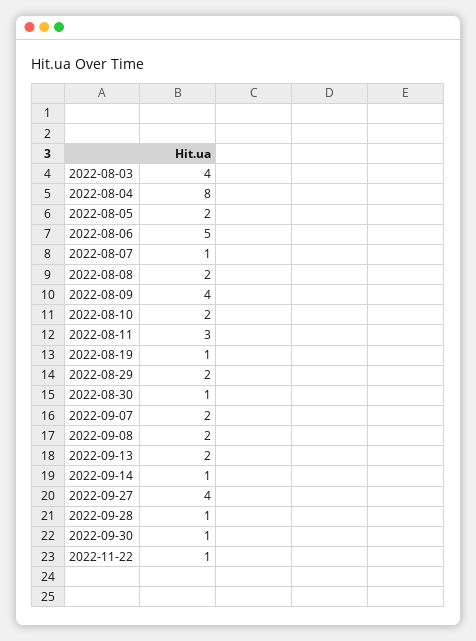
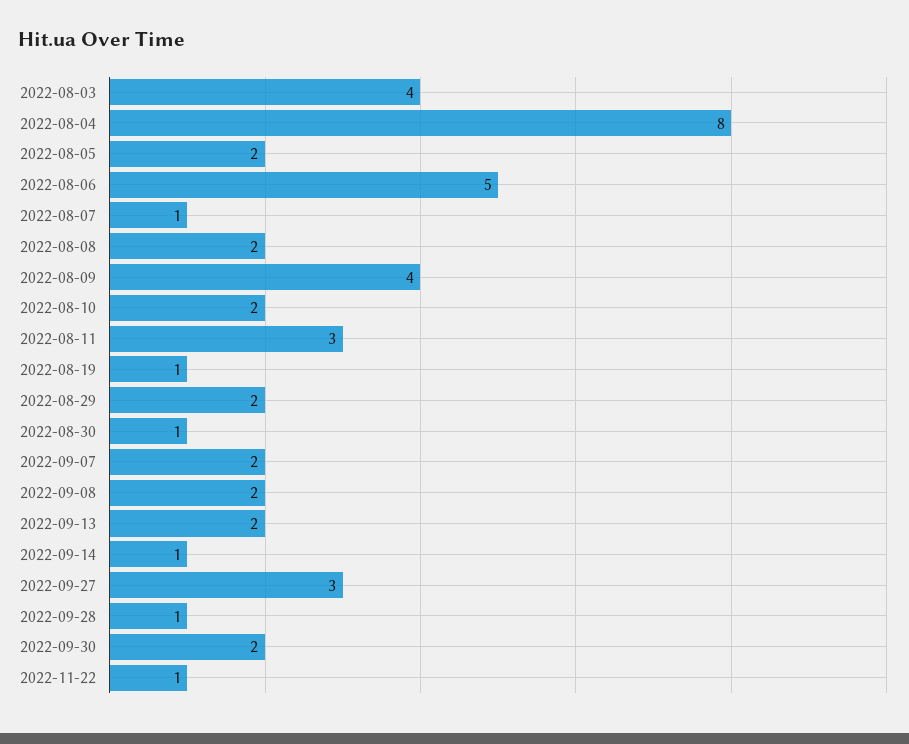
  {
    "2022-08-03": 4,
    "2022-08-04": 8,
    "2022-08-05": 2,
    "2022-08-06": 5,
    "2022-08-07": 1,
    "2022-08-08": 2,
    "2022-08-09": 4,
    "2022-08-10": 2,
    "2022-08-11": 3,
    "2022-08-19": 1,
    "2022-08-29": 2,
    "2022-08-30": 1,
    "2022-09-07": 2,
    "2022-09-08": 2,
    "2022-09-13": 2,
    "2022-09-14": 1,
-   "2022-09-27": 4,
+   "2022-09-27": 3,
    "2022-09-28": 1,
-   "2022-09-30": 1,
+   "2022-09-30": 2,
    "2022-11-22": 1
  }

